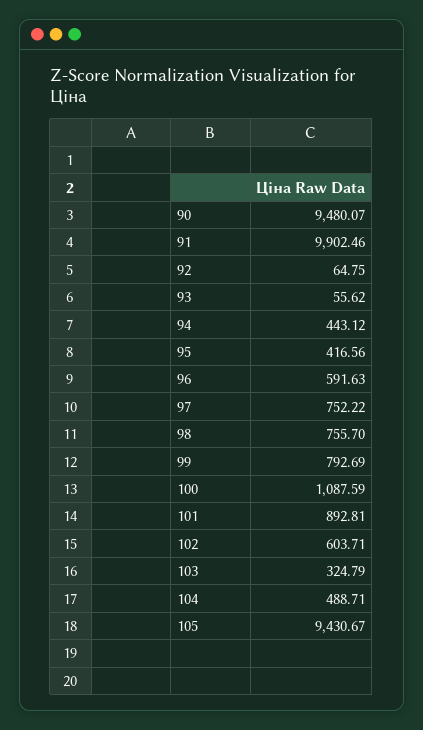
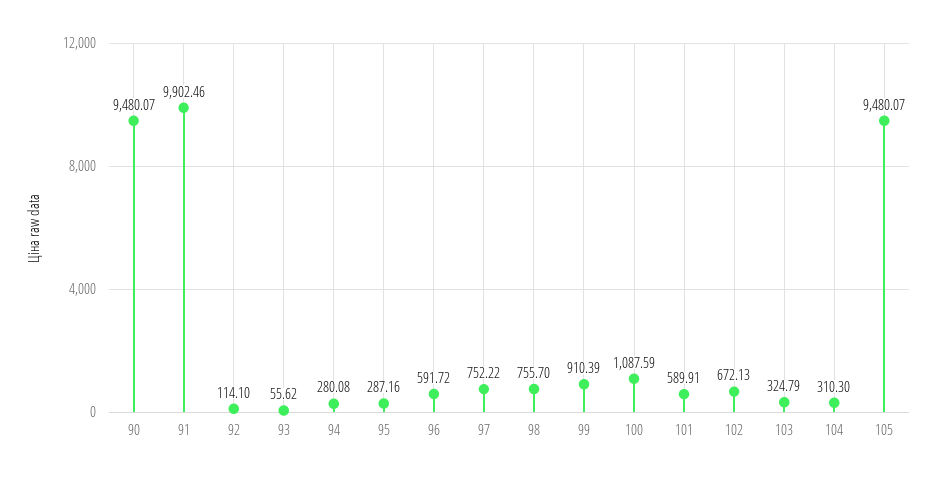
  {
    "90": 9480.07,
    "91": 9902.46,
-   "92": 64.75,
+   "92": 114.1,
    "93": 55.62,
-   "94": 443.12,
+   "94": 280.08,
-   "95": 416.56,
+   "95": 287.16,
-   "96": 591.63,
+   "96": 591.72,
    "97": 752.22,
    "98": 755.7,
-   "99": 792.69,
+   "99": 910.39,
    "100": 1087.59,
-   "101": 892.81,
+   "101": 589.91,
-   "102": 603.71,
+   "102": 672.13,
    "103": 324.79,
-   "104": 488.71,
+   "104": 310.3,
-   "105": 9430.67
+   "105": 9480.07
  }

